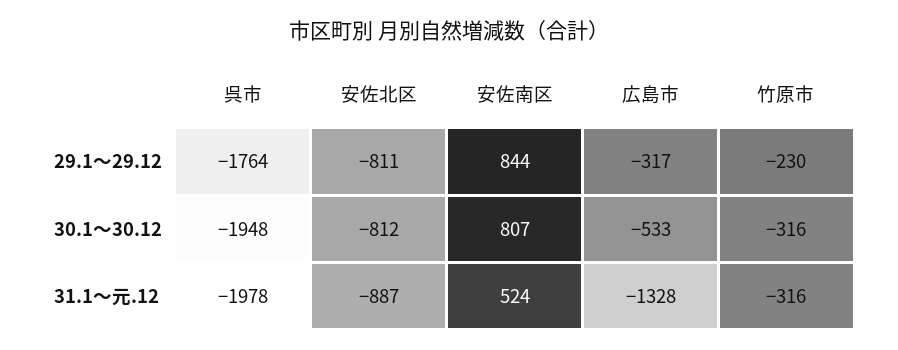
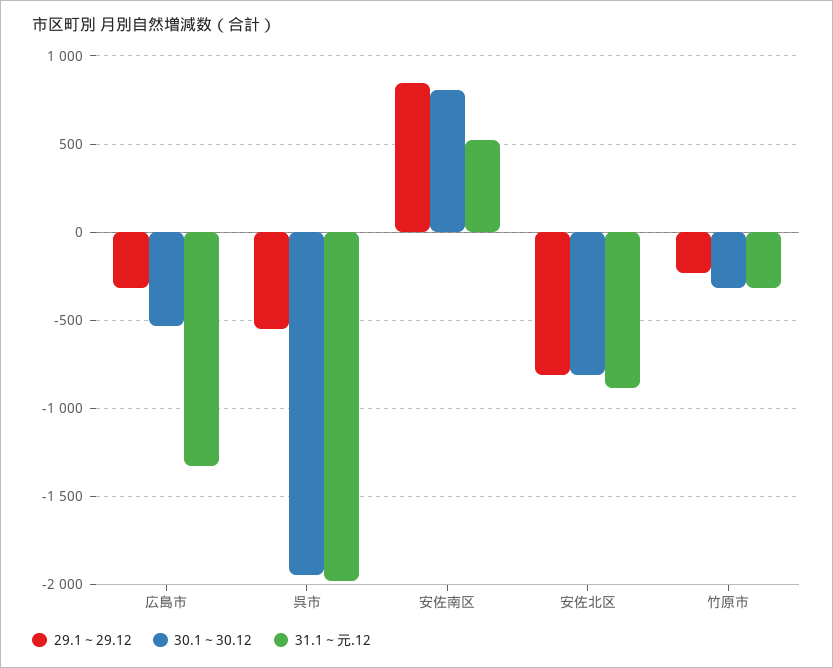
  {
    "29.1～29.12": {
-     "呉市": -1764,
+     "呉市": -550,
      "安佐北区": -811,
      "安佐南区": 844,
      "広島市": -317,
      "竹原市": -230
    },
    "30.1～30.12": {
      "呉市": -1948,
      "安佐北区": -812,
      "安佐南区": 807,
      "広島市": -533,
      "竹原市": -316
    },
    "31.1～元.12": {
      "呉市": -1978,
      "安佐北区": -887,
      "安佐南区": 524,
      "広島市": -1328,
      "竹原市": -316
    }
  }

